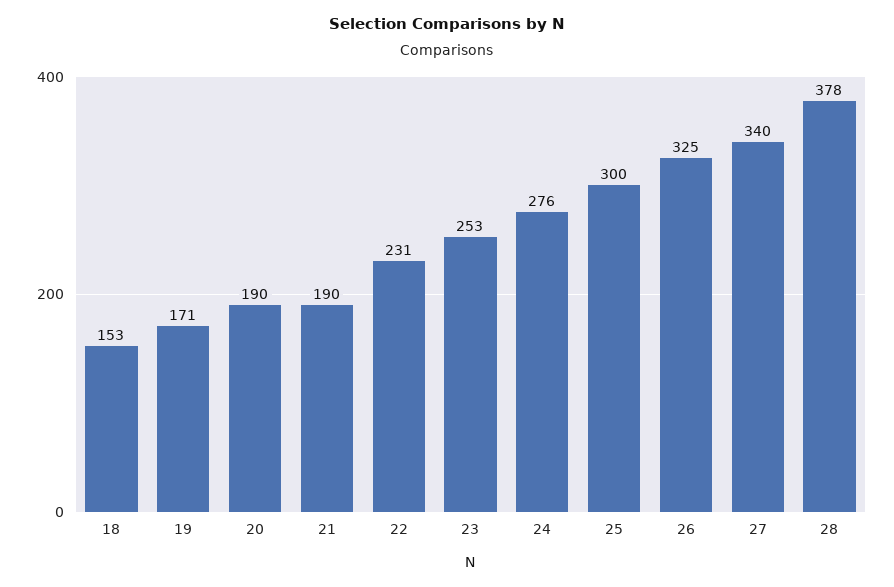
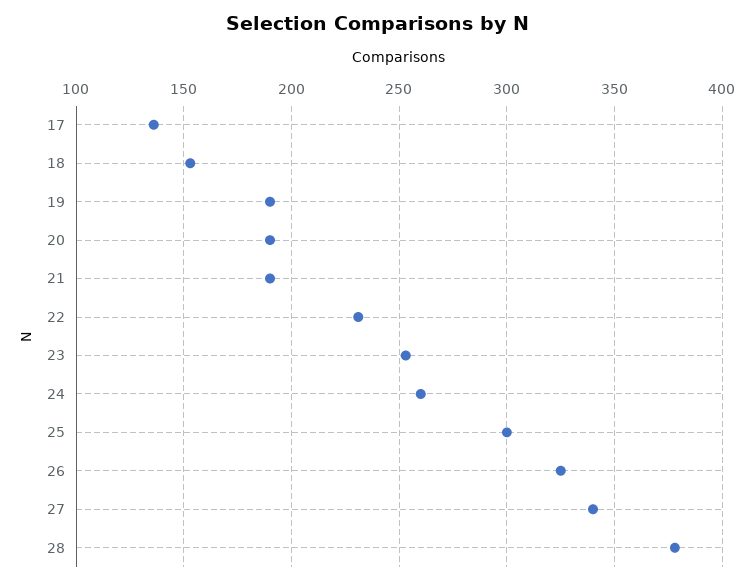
  {
    "18": 153,
-   "19": 171,
+   "19": 190,
    "20": 190,
    "21": 190,
    "22": 231,
    "23": 253,
-   "24": 276,
+   "24": 260,
    "25": 300,
    "26": 325,
    "27": 340,
-   "28": 378
+   "28": 378,
+   "17": 135
  }

